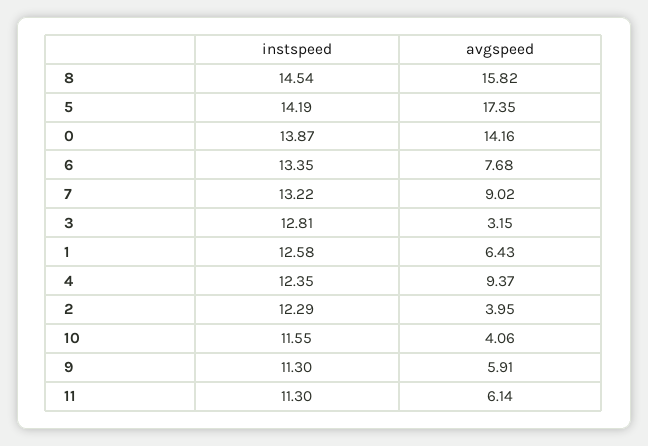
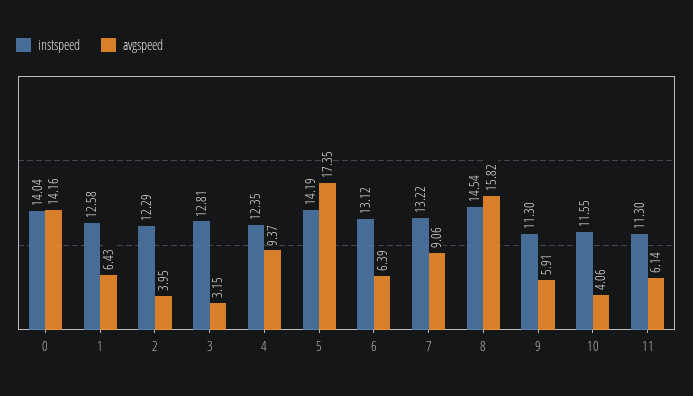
  {
    "instspeed": {
      "8": 14.54,
      "5": 14.19,
-     "0": 13.87,
+     "0": 14.04,
-     "6": 13.35,
+     "6": 13.12,
      "7": 13.22,
      "3": 12.81,
      "1": 12.58,
      "4": 12.35,
      "2": 12.29,
      "10": 11.55,
      "9": 11.3,
      "11": 11.3
    },
    "avgspeed": {
      "8": 15.82,
      "5": 17.35,
      "0": 14.16,
-     "6": 7.68,
+     "6": 6.39,
-     "7": 9.02,
+     "7": 9.06,
      "3": 3.15,
      "1": 6.43,
      "4": 9.37,
      "2": 3.95,
      "10": 4.06,
      "9": 5.91,
      "11": 6.14
    }
  }

